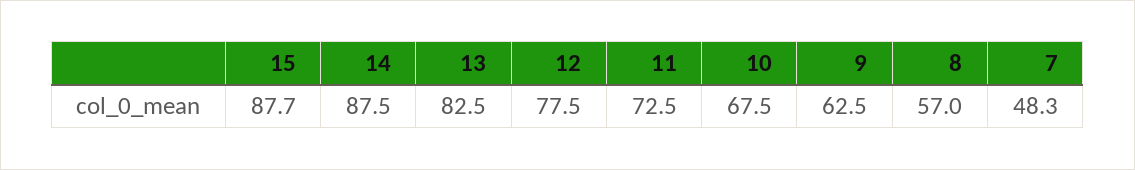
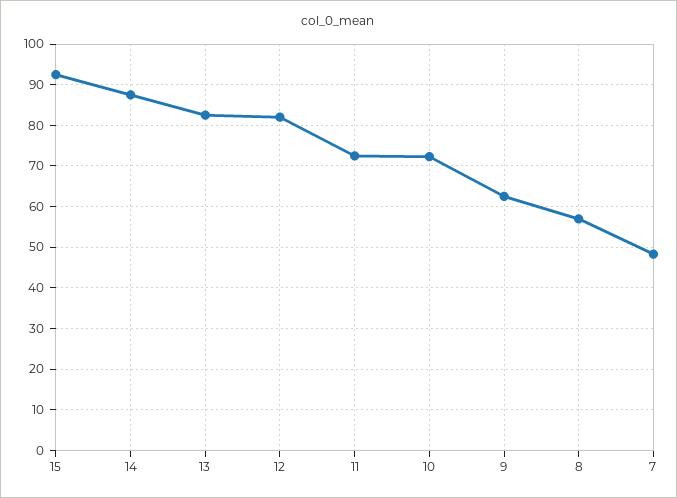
  {
-   "15": 87.7,
+   "15": 92,
    "14": 87.5,
    "13": 82.5,
-   "12": 77.5,
+   "12": 82,
    "11": 72.5,
-   "10": 67.5,
+   "10": 72,
    "9": 62.5,
    "8": 57,
    "7": 48.3
  }

